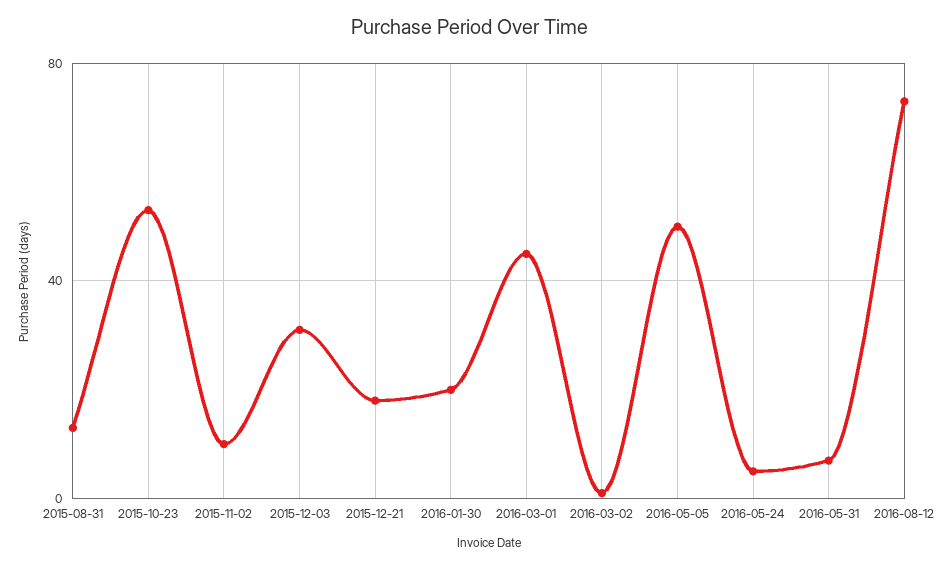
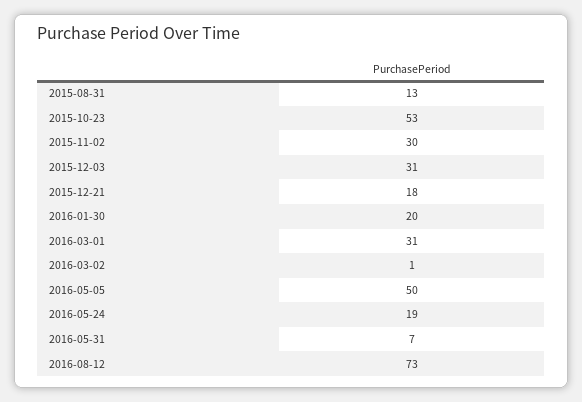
  {
    "2015-08-31": 13,
    "2015-10-23": 53,
-   "2015-11-02": 10,
+   "2015-11-02": 30,
    "2015-12-03": 31,
    "2015-12-21": 18,
    "2016-01-30": 20,
-   "2016-03-01": 45,
+   "2016-03-01": 31,
    "2016-03-02": 1,
    "2016-05-05": 50,
-   "2016-05-24": 5,
+   "2016-05-24": 19,
    "2016-05-31": 7,
    "2016-08-12": 73
  }

